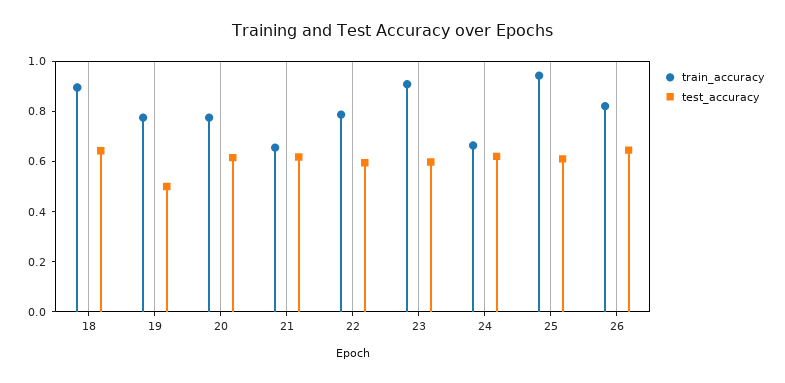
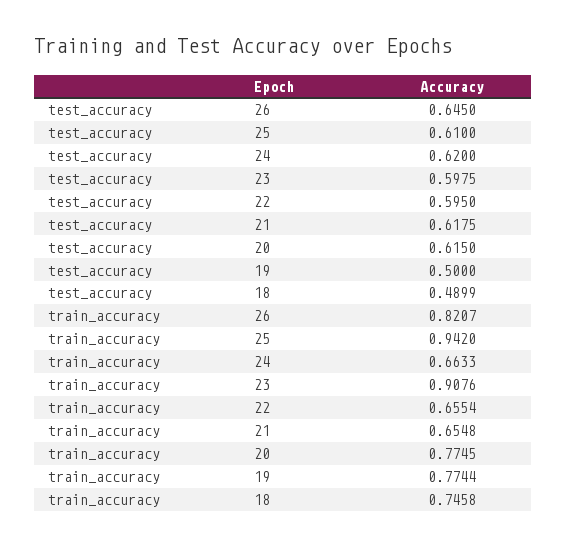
  {
    "train_accuracy": {
-     "18": 0.9,
+     "18": 0.7458,
      "19": 0.7744,
      "20": 0.7745,
      "21": 0.6548,
-     "22": 0.8,
+     "22": 0.6554,
      "23": 0.9076,
      "24": 0.6633,
      "25": 0.942,
      "26": 0.8207
    },
    "test_accuracy": {
-     "18": 0.65,
+     "18": 0.4899,
      "19": 0.5,
      "20": 0.615,
      "21": 0.6175,
      "22": 0.595,
      "23": 0.5975,
      "24": 0.62,
      "25": 0.61,
      "26": 0.645
    }
  }

